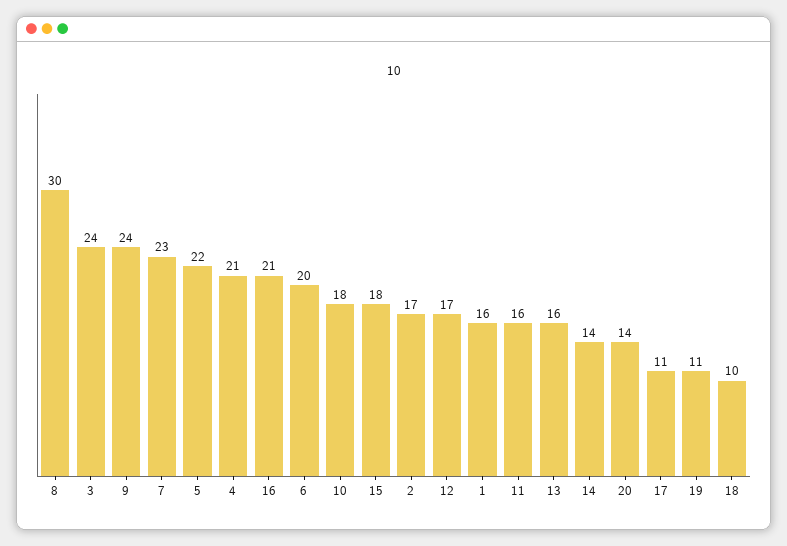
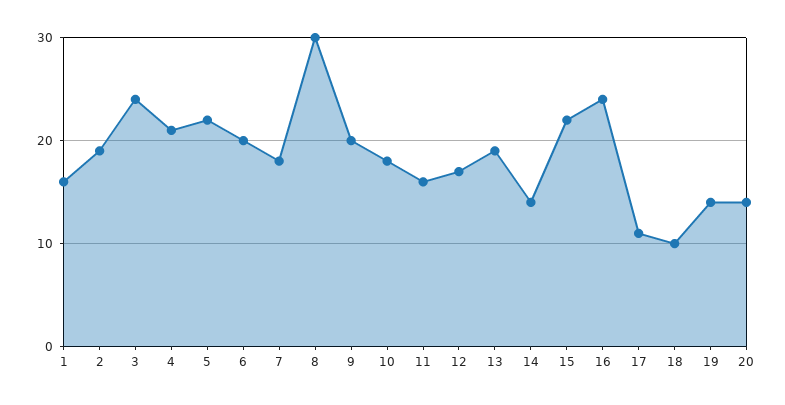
  {
    "8": 30,
    "3": 24,
-   "9": 24,
+   "9": 20,
-   "7": 23,
+   "7": 18,
    "5": 22,
    "4": 21,
-   "16": 21,
+   "16": 24,
    "6": 20,
    "10": 18,
-   "15": 18,
+   "15": 22,
-   "2": 17,
+   "2": 19,
    "12": 17,
    "1": 16,
    "11": 16,
-   "13": 16,
+   "13": 19,
    "14": 14,
    "20": 14,
    "17": 11,
-   "19": 11,
+   "19": 14,
    "18": 10
  }

